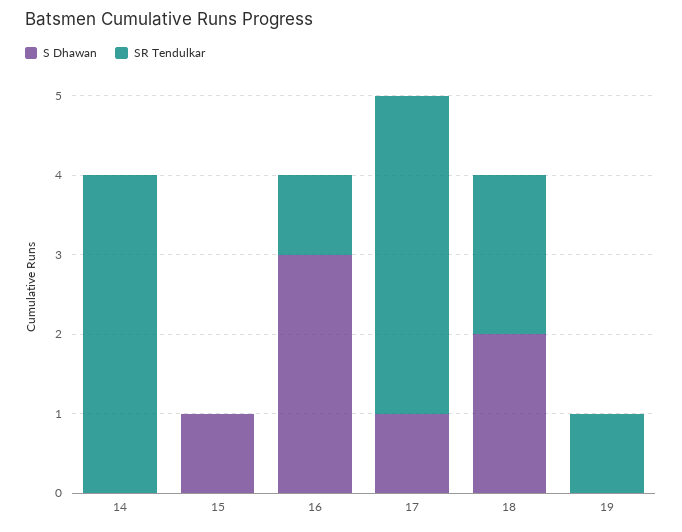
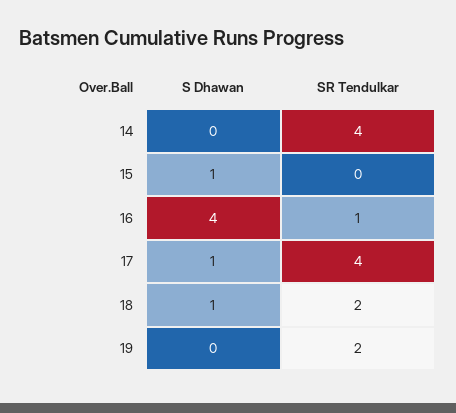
  {
    "S Dhawan": {
      "14": 0,
      "15": 1,
-     "16": 3,
+     "16": 4,
      "17": 1,
-     "18": 2,
+     "18": 1,
      "19": 0
    },
    "SR Tendulkar": {
      "14": 4,
      "15": 0,
      "16": 1,
      "17": 4,
      "18": 2,
-     "19": 1
+     "19": 2
    }
  }

